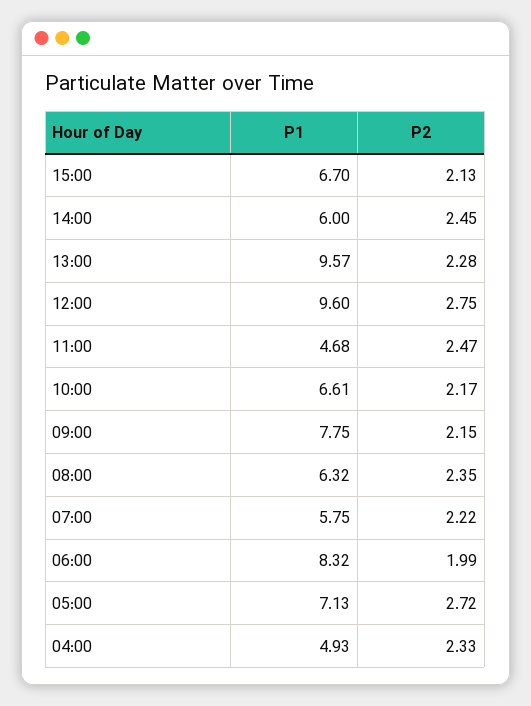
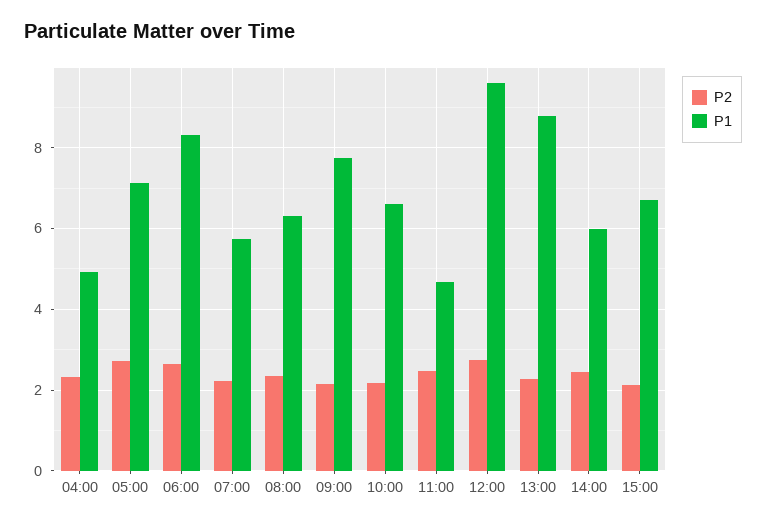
  {
    "P1": {
      "15:00": 6.7,
      "14:00": 6,
-     "13:00": 9.57,
+     "13:00": 8.8,
      "12:00": 9.6,
      "11:00": 4.68,
      "10:00": 6.61,
      "09:00": 7.75,
      "08:00": 6.32,
      "07:00": 5.75,
      "06:00": 8.32,
      "05:00": 7.13,
      "04:00": 4.93
    },
    "P2": {
      "15:00": 2.13,
      "14:00": 2.45,
      "13:00": 2.28,
      "12:00": 2.75,
      "11:00": 2.47,
      "10:00": 2.17,
      "09:00": 2.15,
      "08:00": 2.35,
      "07:00": 2.22,
-     "06:00": 1.99,
+     "06:00": 2.6,
      "05:00": 2.72,
      "04:00": 2.33
    }
  }

